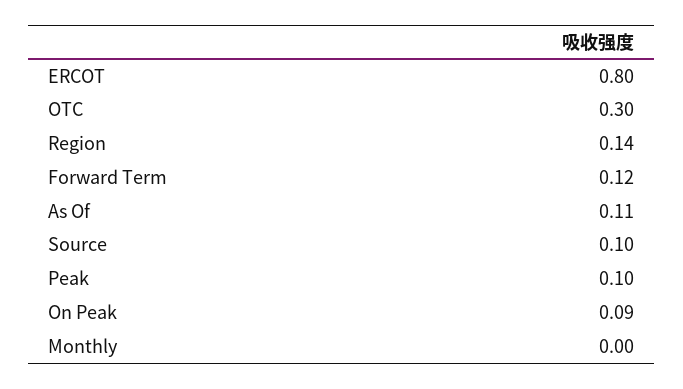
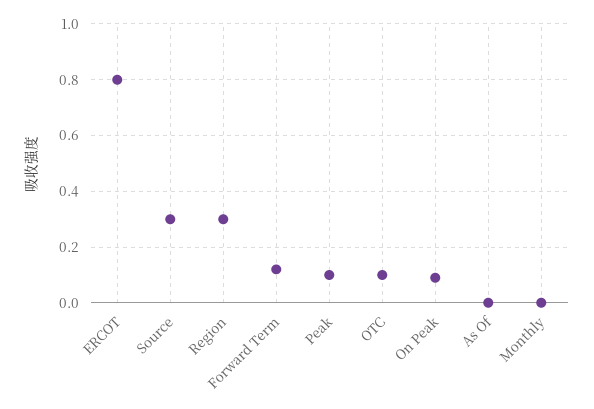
  {
    "ERCOT": 0.8,
-   "OTC": 0.3,
+   "OTC": 0.1,
-   "Region": 0.14,
+   "Region": 0.3,
    "Forward Term": 0.12,
-   "As Of": 0.11,
+   "As Of": 0,
-   "Source": 0.1,
+   "Source": 0.3,
    "Peak": 0.1,
    "On Peak": 0.09,
    "Monthly": 0
  }

